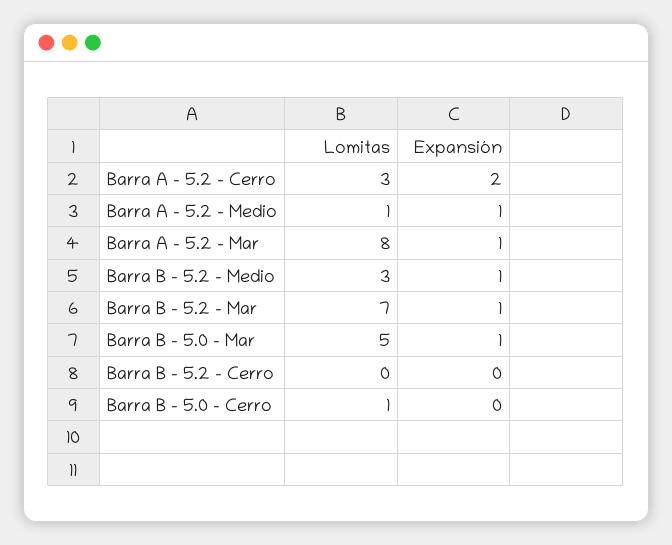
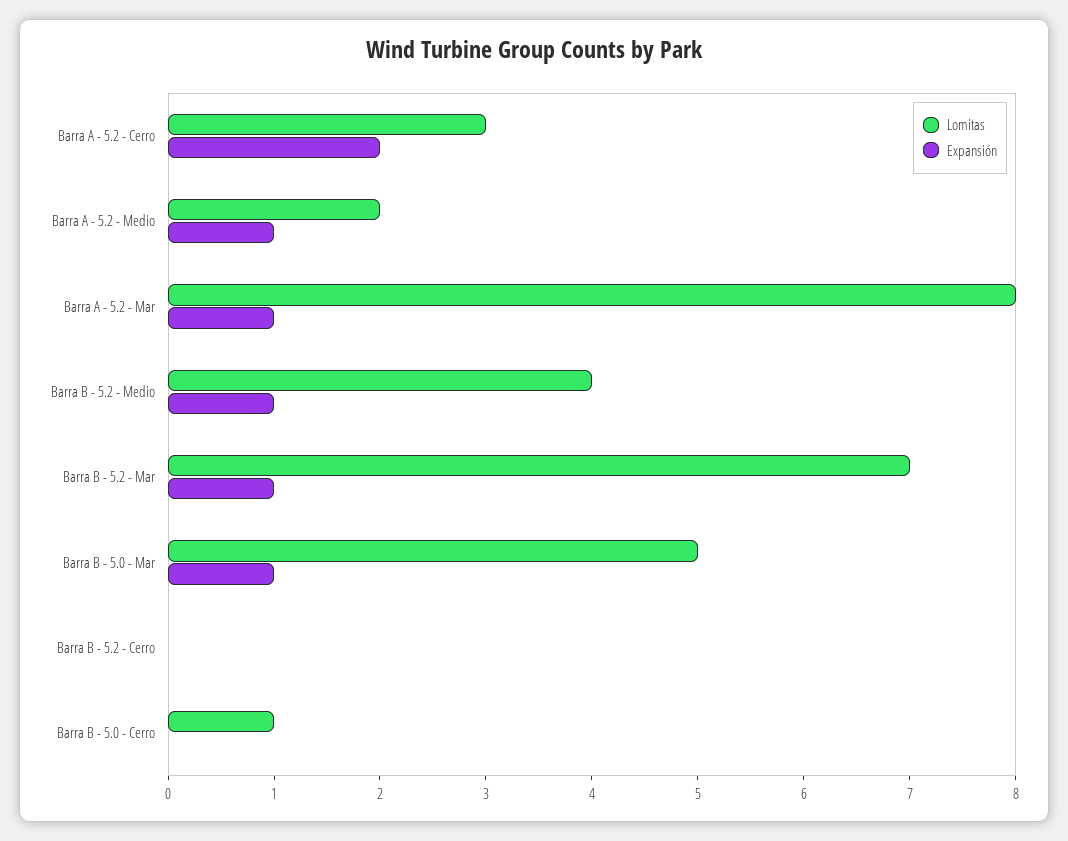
  {
    "Lomitas": {
      "Barra A - 5.2 - Cerro": 3,
-     "Barra A - 5.2 - Medio": 1,
+     "Barra A - 5.2 - Medio": 2,
      "Barra A - 5.2 - Mar": 8,
-     "Barra B - 5.2 - Medio": 3,
+     "Barra B - 5.2 - Medio": 4,
      "Barra B - 5.2 - Mar": 7,
      "Barra B - 5.0 - Mar": 5,
      "Barra B - 5.2 - Cerro": 0,
      "Barra B - 5.0 - Cerro": 1
    },
    "Expansión": {
      "Barra A - 5.2 - Cerro": 2,
      "Barra A - 5.2 - Medio": 1,
      "Barra A - 5.2 - Mar": 1,
      "Barra B - 5.2 - Medio": 1,
      "Barra B - 5.2 - Mar": 1,
      "Barra B - 5.0 - Mar": 1,
      "Barra B - 5.2 - Cerro": 0,
      "Barra B - 5.0 - Cerro": 0
    }
  }

